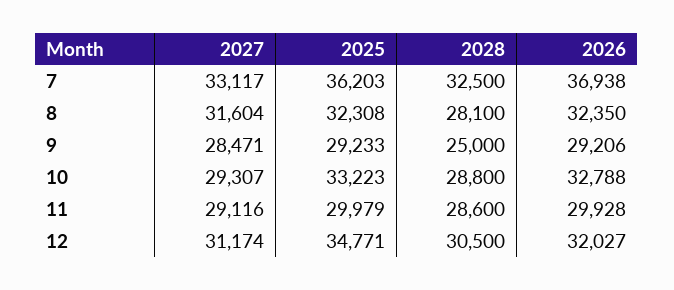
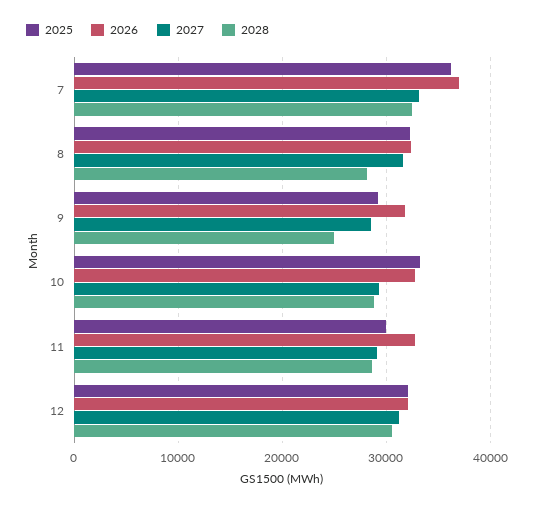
  {
    "2027": {
      "7": 33117,
      "8": 31604,
      "9": 28471,
      "10": 29307,
      "11": 29116,
      "12": 31174
    },
    "2025": {
      "7": 36203,
      "8": 32308,
      "9": 29233,
      "10": 33223,
      "11": 29979,
-     "12": 34771
+     "12": 32000
    },
    "2028": {
      "7": 32500,
      "8": 28100,
      "9": 25000,
      "10": 28800,
      "11": 28600,
      "12": 30500
    },
    "2026": {
      "7": 36938,
      "8": 32350,
-     "9": 29206,
+     "9": 32000,
      "10": 32788,
-     "11": 29928,
+     "11": 33000,
      "12": 32027
    }
  }

